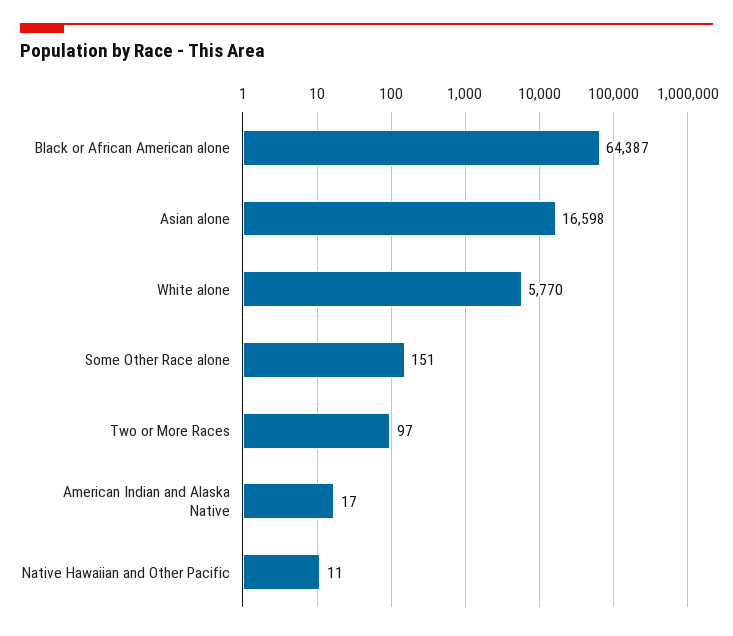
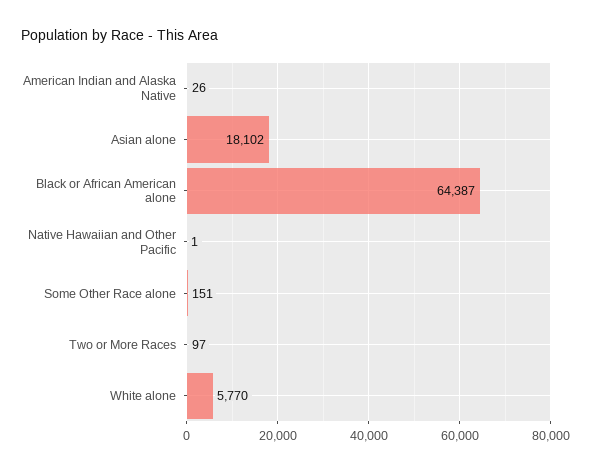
  {
    "Black or African American alone": 64387,
-   "Asian alone": 16598,
+   "Asian alone": 18102,
    "White alone": 5770,
    "Some Other Race alone": 151,
    "Two or More Races": 97,
-   "American Indian and Alaska Native": 17,
+   "American Indian and Alaska Native": 26,
-   "Native Hawaiian and Other Pacific": 11
+   "Native Hawaiian and Other Pacific": 1
  }

